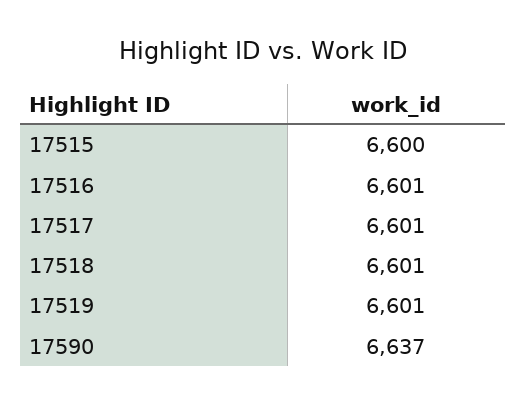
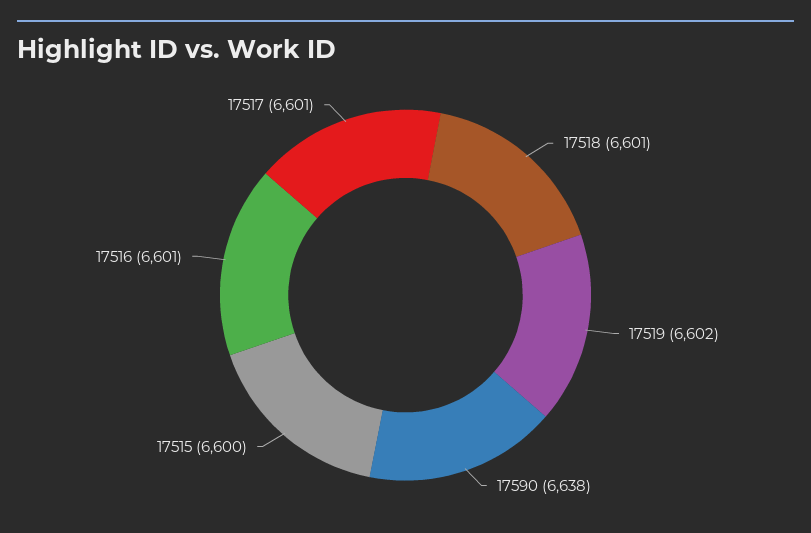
  {
    "17515": 6600,
    "17516": 6601,
    "17517": 6601,
    "17518": 6601,
-   "17519": 6601,
+   "17519": 6602,
-   "17590": 6637
+   "17590": 6638
  }

